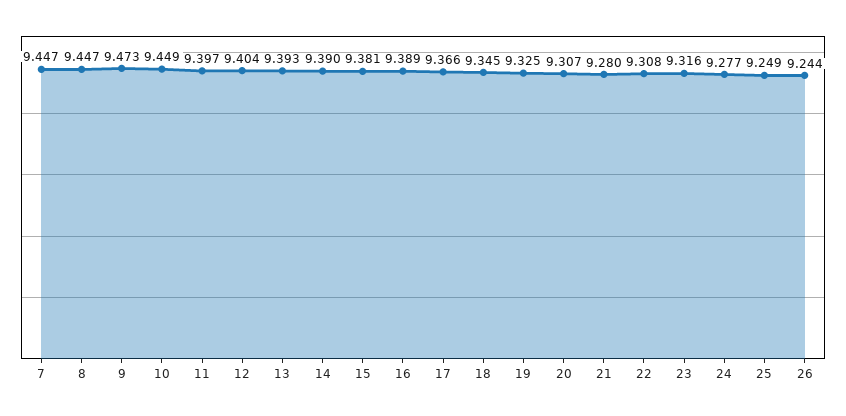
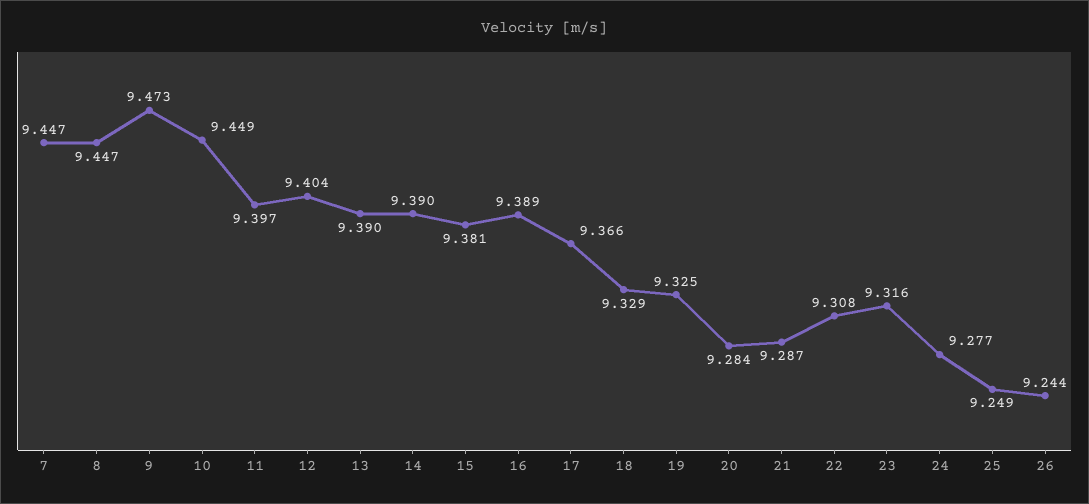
  {
    "7": 9.447,
    "8": 9.447,
    "9": 9.473,
    "10": 9.449,
    "11": 9.397,
    "12": 9.404,
-   "13": 9.393,
+   "13": 9.39,
    "14": 9.39,
    "15": 9.381,
    "16": 9.389,
    "17": 9.366,
-   "18": 9.345,
+   "18": 9.329,
    "19": 9.325,
-   "20": 9.307,
+   "20": 9.284,
-   "21": 9.28,
+   "21": 9.287,
    "22": 9.308,
    "23": 9.316,
    "24": 9.277,
    "25": 9.249,
    "26": 9.244
  }

